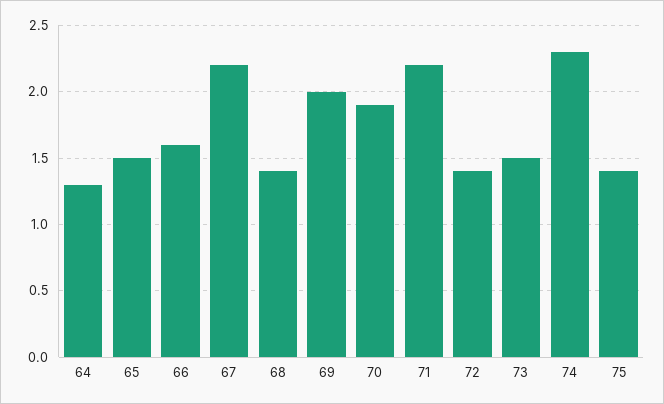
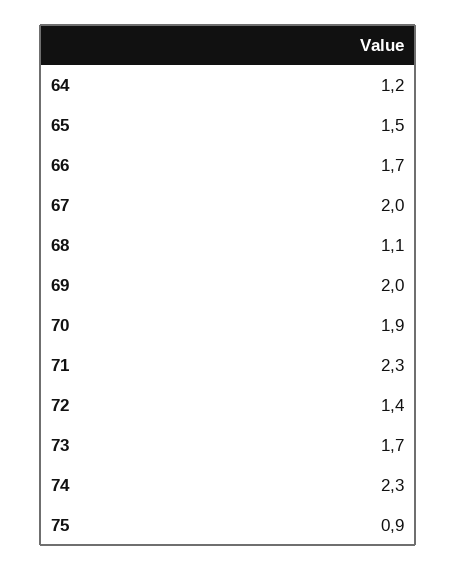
  {
-   "64": 1.3,
+   "64": 1.2,
    "65": 1.5,
-   "66": 1.6,
+   "66": 1.7,
-   "67": 2.2,
+   "67": 2,
-   "68": 1.4,
+   "68": 1.1,
    "69": 2,
    "70": 1.9,
-   "71": 2.2,
+   "71": 2.3,
    "72": 1.4,
-   "73": 1.5,
+   "73": 1.7,
    "74": 2.3,
-   "75": 1.4
+   "75": 0.9
  }

